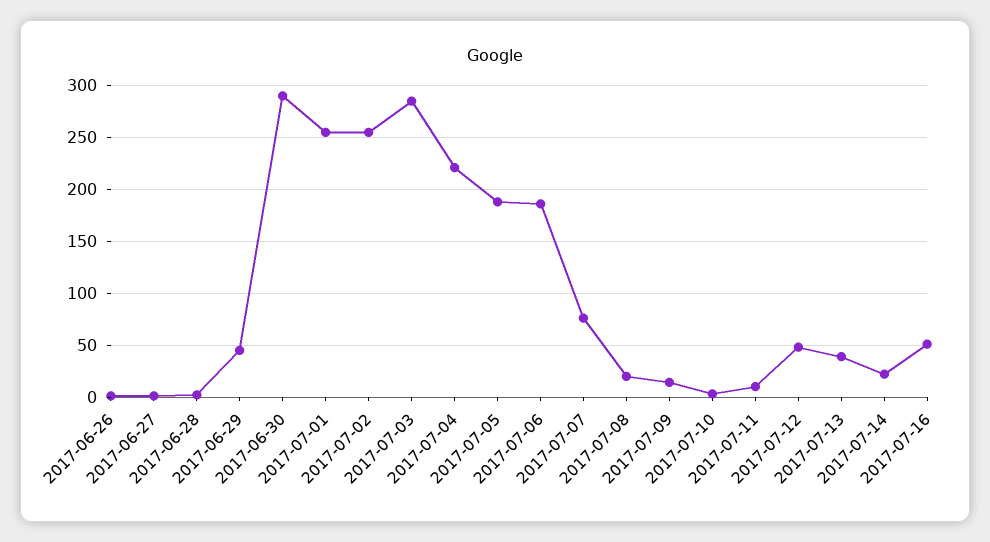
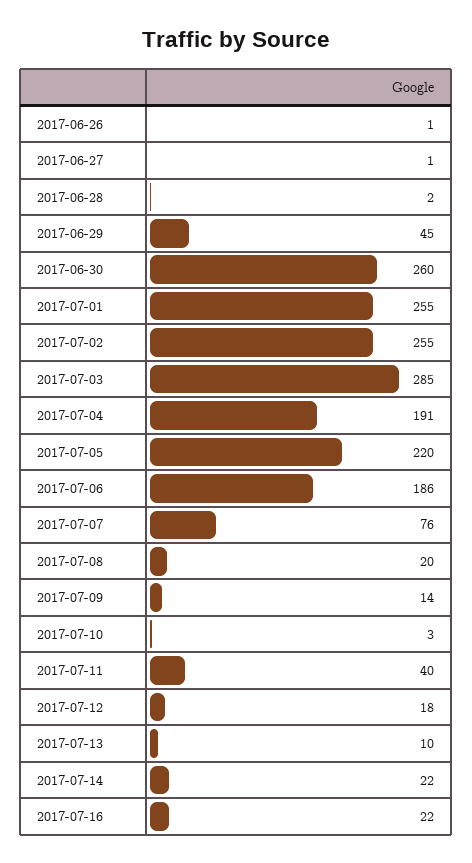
  {
    "2017-06-26": 1,
    "2017-06-27": 1,
    "2017-06-28": 2,
    "2017-06-29": 45,
-   "2017-06-30": 290,
+   "2017-06-30": 260,
    "2017-07-01": 255,
    "2017-07-02": 255,
    "2017-07-03": 285,
-   "2017-07-04": 220,
+   "2017-07-04": 191,
-   "2017-07-05": 190,
+   "2017-07-05": 220,
    "2017-07-06": 186,
    "2017-07-07": 76,
    "2017-07-08": 20,
    "2017-07-09": 14,
    "2017-07-10": 3,
-   "2017-07-11": 10,
+   "2017-07-11": 40,
-   "2017-07-12": 50,
+   "2017-07-12": 18,
-   "2017-07-13": 40,
+   "2017-07-13": 10,
    "2017-07-14": 22,
-   "2017-07-16": 50
+   "2017-07-16": 22
  }

